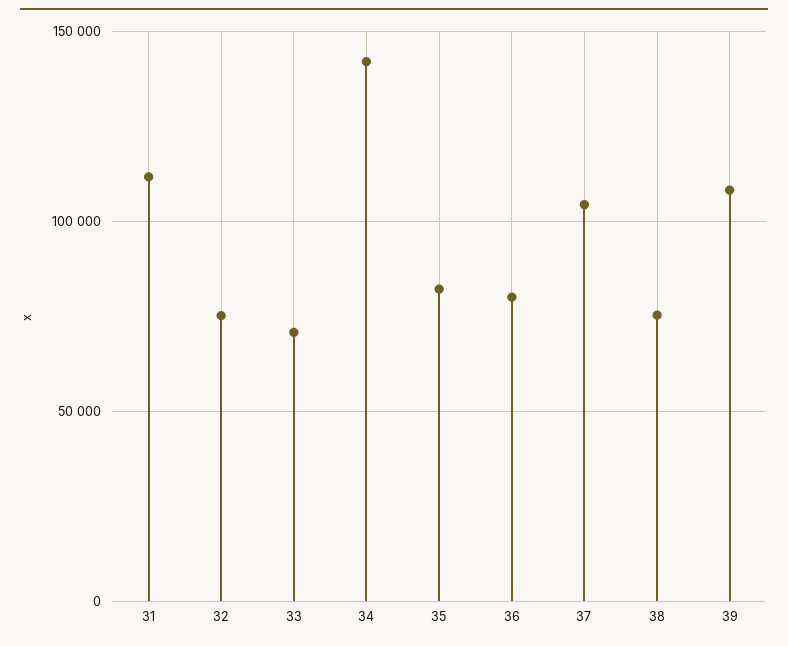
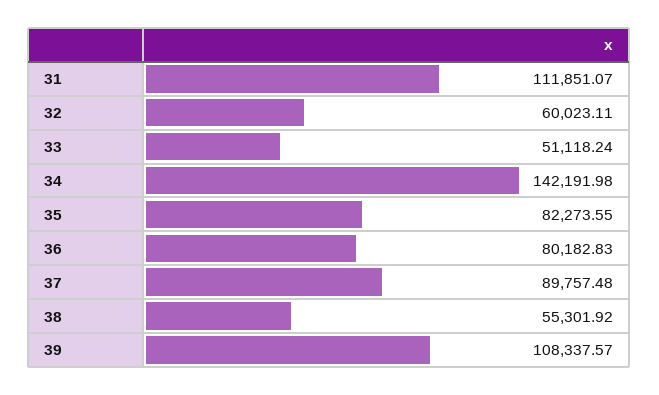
  {
    "31": 111851.07,
-   "32": 75000,
+   "32": 60023.11,
-   "33": 70000,
+   "33": 51118.24,
    "34": 142191.98,
    "35": 82273.55,
    "36": 80182.83,
-   "37": 105000,
+   "37": 89757.48,
-   "38": 75000,
+   "38": 55301.92,
    "39": 108337.57
  }

